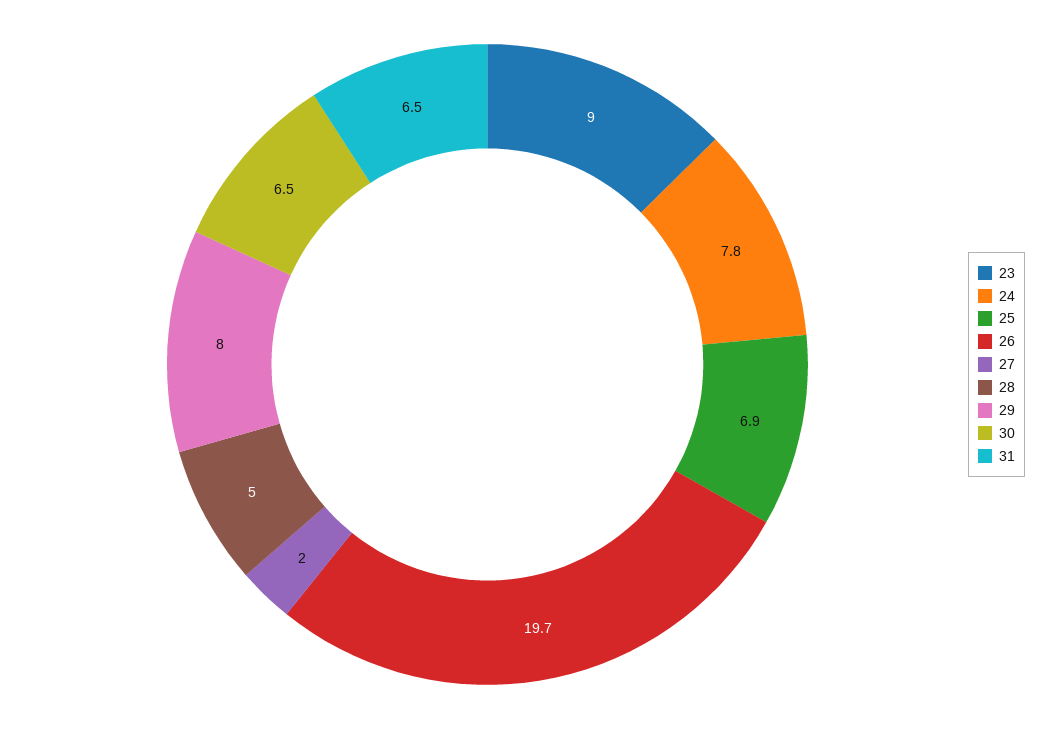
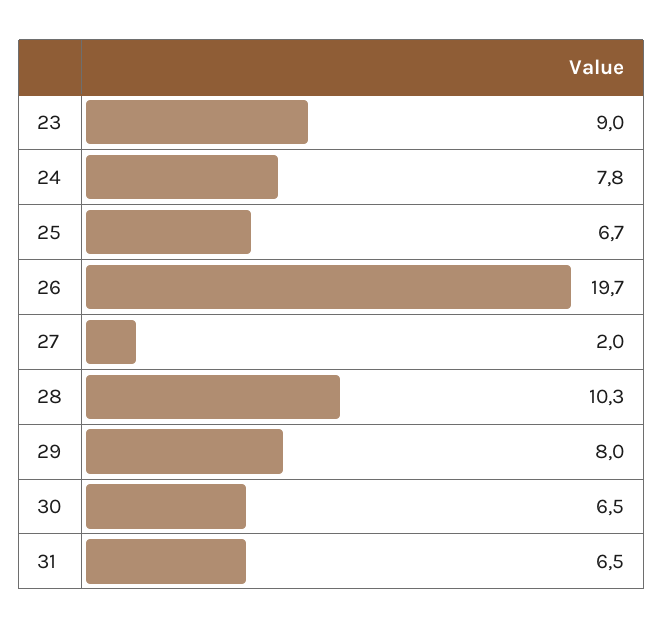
  {
    "23": 9,
    "24": 7.8,
-   "25": 6.9,
+   "25": 6.7,
    "26": 19.7,
    "27": 2,
-   "28": 5,
+   "28": 10.3,
    "29": 8,
    "30": 6.5,
    "31": 6.5
  }

